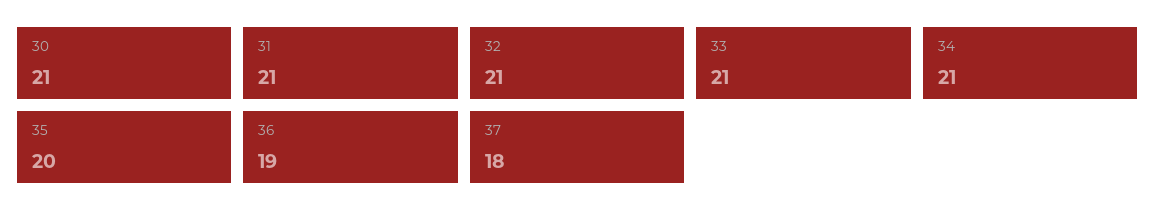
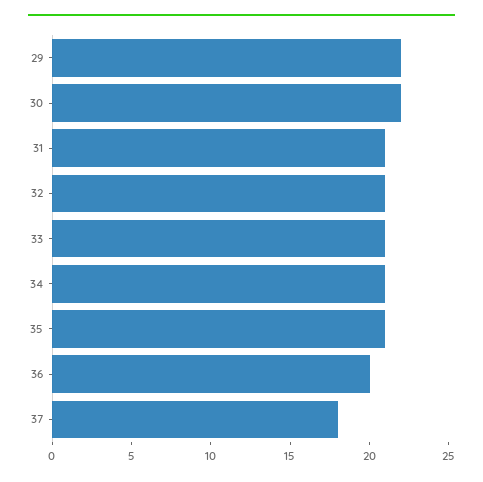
  {
-   "30": 21,
+   "30": 22,
    "31": 21,
    "32": 21,
    "33": 21,
    "34": 21,
-   "35": 20,
+   "35": 21,
-   "36": 19,
+   "36": 20,
-   "37": 18
+   "37": 18,
+   "29": 22
  }

